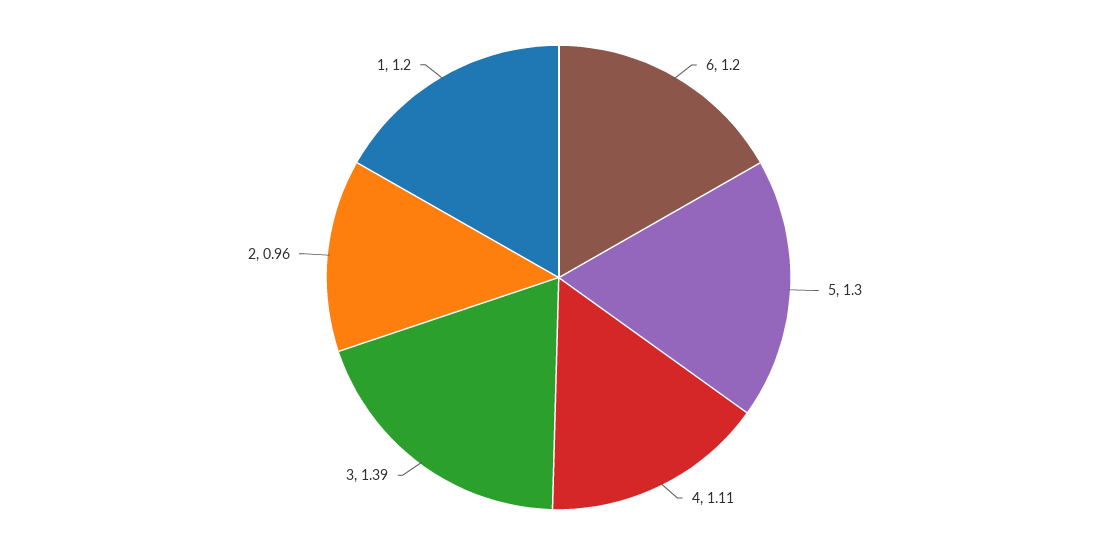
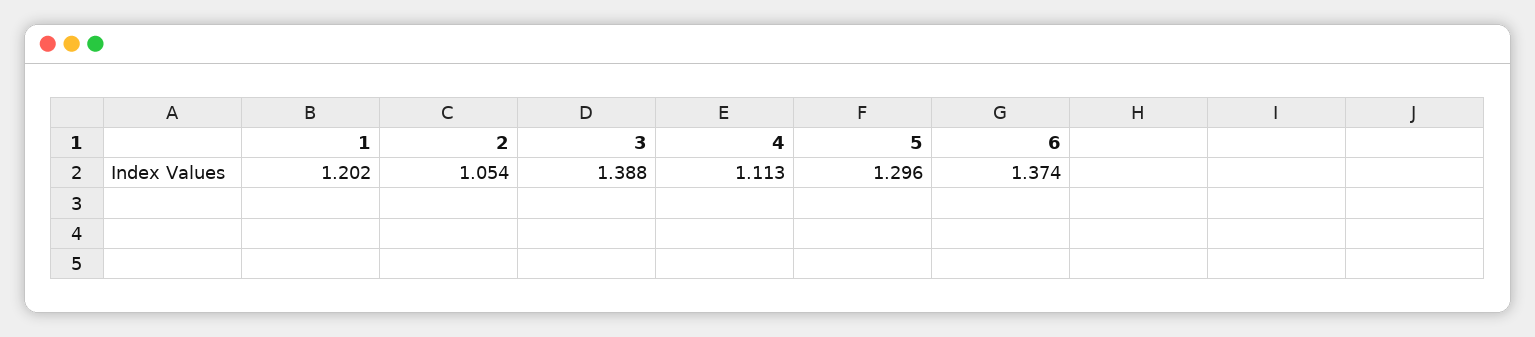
  {
-   "6": 1.2,
+   "6": 1.374,
    "5": 1.296,
    "4": 1.113,
    "3": 1.388,
-   "2": 0.96,
+   "2": 1.054,
    "1": 1.202
  }

